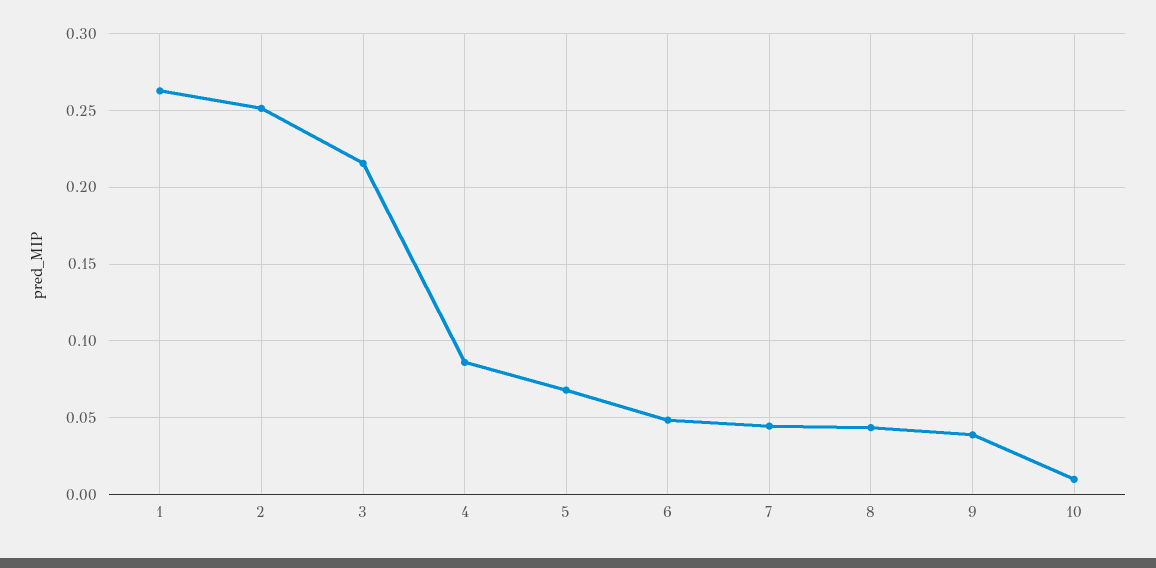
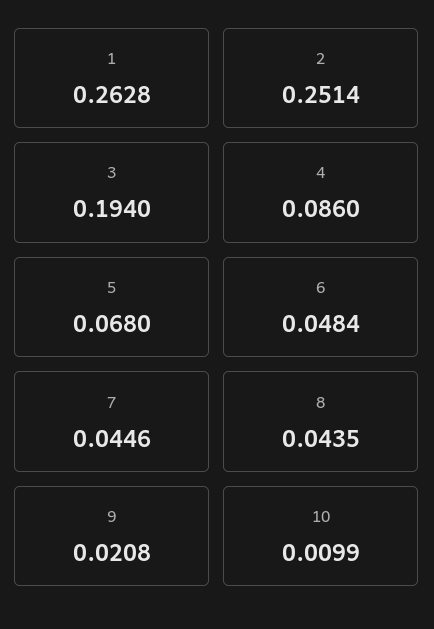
  {
    "1": 0.2628,
    "2": 0.2514,
-   "3": 0.215,
+   "3": 0.194,
    "4": 0.086,
    "5": 0.068,
    "6": 0.0484,
    "7": 0.0446,
    "8": 0.0435,
-   "9": 0.04,
+   "9": 0.0208,
    "10": 0.0099
  }

